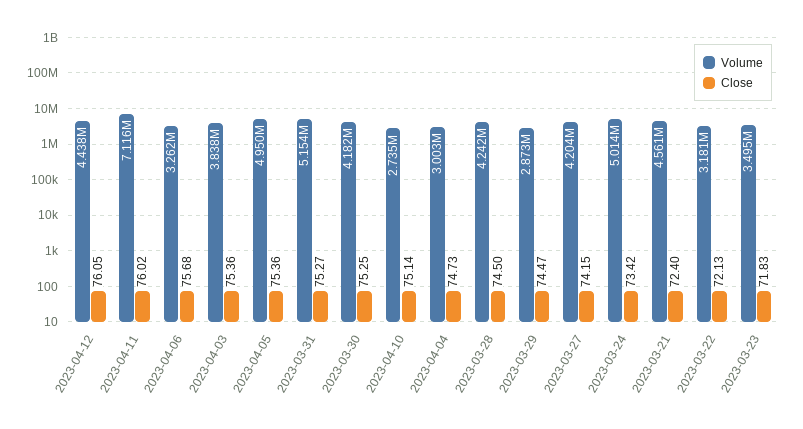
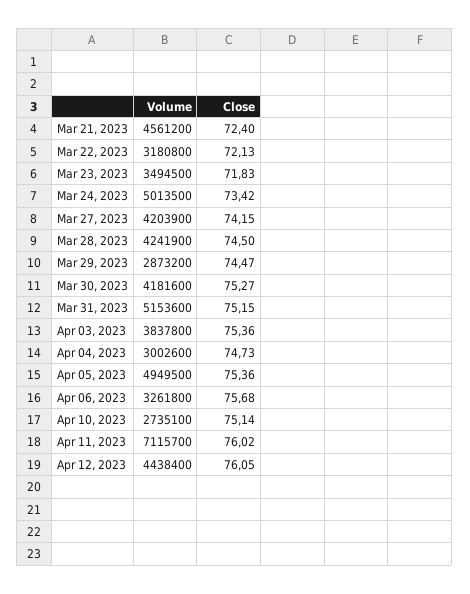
  {
    "Volume": {
      "2023-04-12": 4438400,
      "2023-04-11": 7115700,
      "2023-04-06": 3261800,
      "2023-04-03": 3837800,
      "2023-04-05": 4949500,
      "2023-03-31": 5153600,
      "2023-03-30": 4181600,
      "2023-04-10": 2735100,
      "2023-04-04": 3002600,
      "2023-03-28": 4241900,
      "2023-03-29": 2873200,
      "2023-03-27": 4203900,
      "2023-03-24": 5013500,
      "2023-03-21": 4561200,
      "2023-03-22": 3180800,
      "2023-03-23": 3494500
    },
    "Close": {
      "2023-04-12": 76.05,
      "2023-04-11": 76.02,
      "2023-04-06": 75.68,
      "2023-04-03": 75.36,
      "2023-04-05": 75.36,
-     "2023-03-31": 75.27,
+     "2023-03-31": 75.15,
-     "2023-03-30": 75.25,
+     "2023-03-30": 75.27,
      "2023-04-10": 75.14,
      "2023-04-04": 74.73,
      "2023-03-28": 74.5,
      "2023-03-29": 74.47,
      "2023-03-27": 74.15,
      "2023-03-24": 73.42,
      "2023-03-21": 72.4,
      "2023-03-22": 72.13,
      "2023-03-23": 71.83
    }
  }

